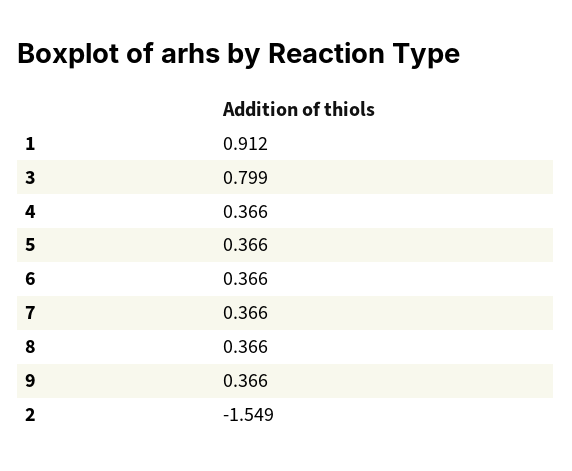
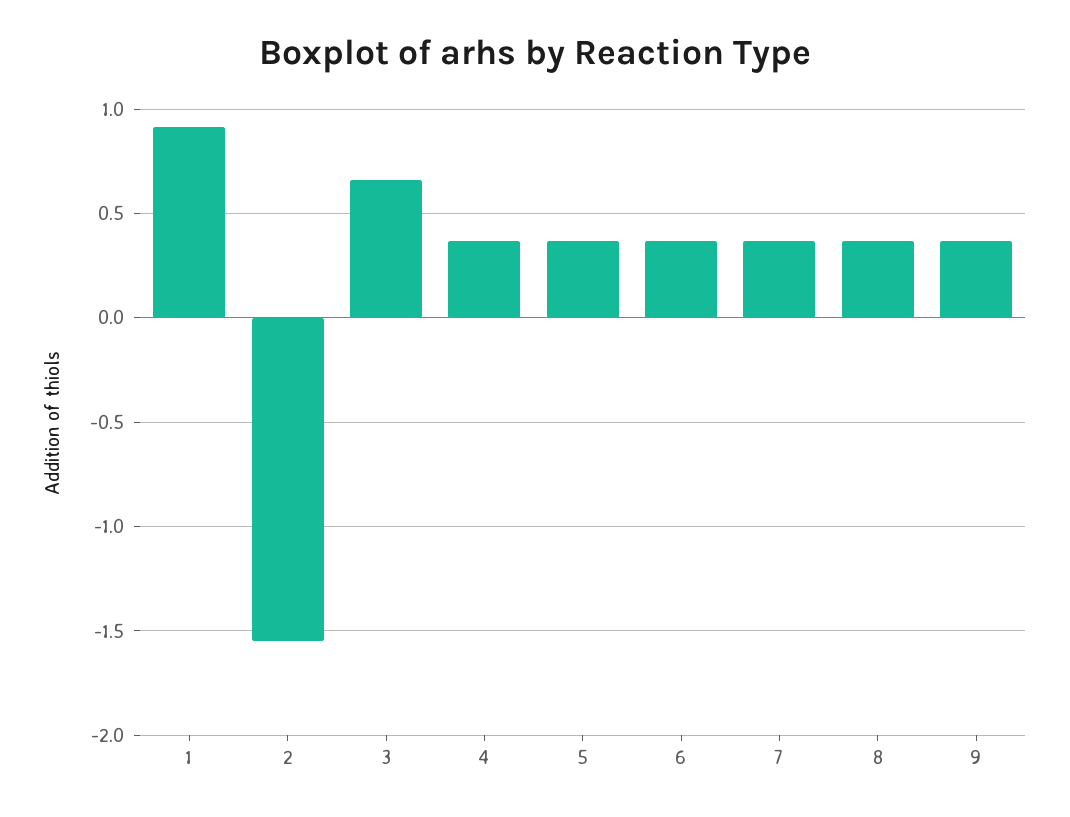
  {
    "1": 0.912,
-   "3": 0.799,
+   "3": 0.65,
    "4": 0.366,
    "5": 0.366,
    "6": 0.366,
    "7": 0.366,
    "8": 0.366,
    "9": 0.366,
    "2": -1.549
  }

